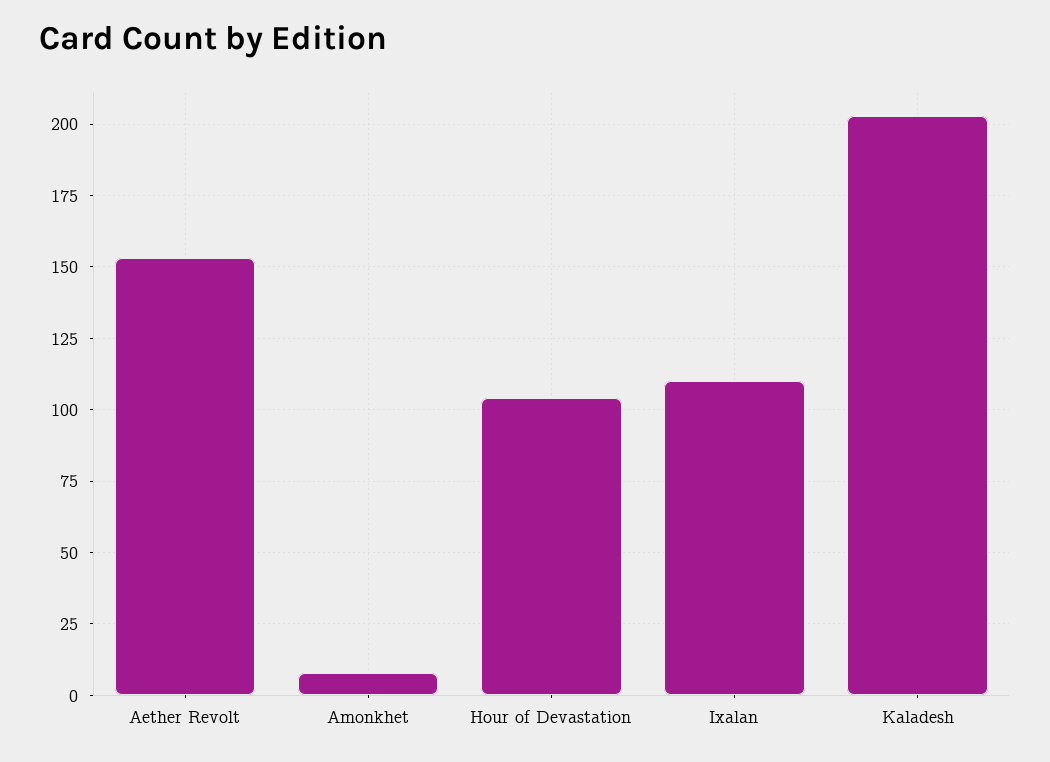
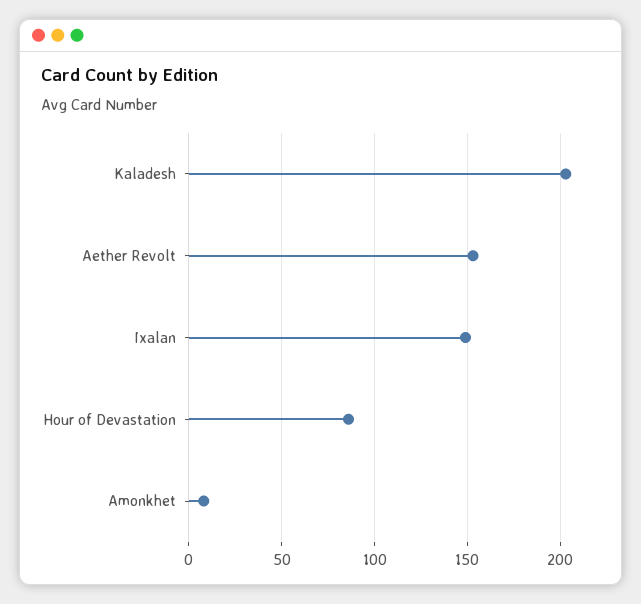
  {
    "Aether Revolt": 155,
    "Amonkhet": 10,
-   "Hour of Devastation": 105,
+   "Hour of Devastation": 85,
-   "Ixalan": 110,
+   "Ixalan": 150,
    "Kaladesh": 205
  }

